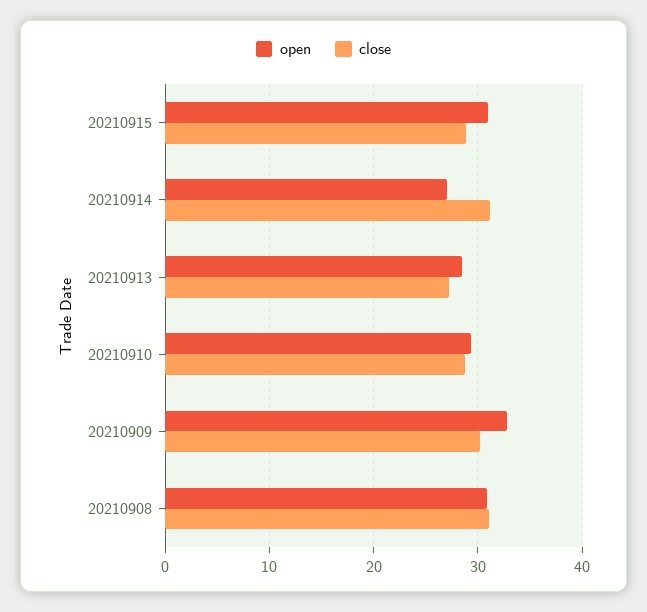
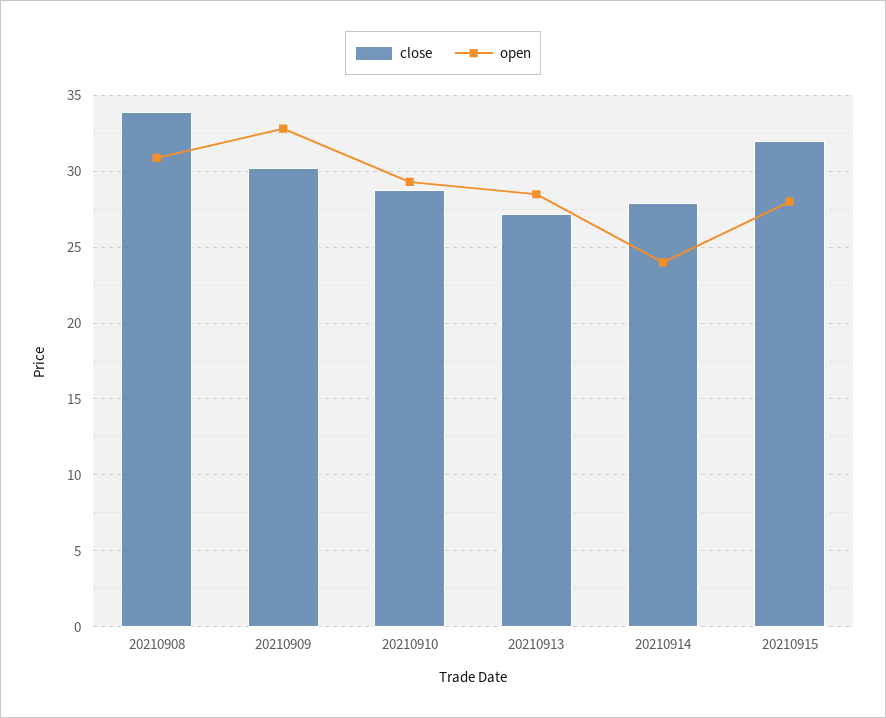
  {
    "open": {
-     "20210915": 31,
+     "20210915": 28,
-     "20210914": 27,
+     "20210914": 24,
      "20210913": 28.5,
      "20210910": 29.5,
      "20210909": 33,
      "20210908": 31
    },
    "close": {
-     "20210915": 29,
+     "20210915": 32,
-     "20210914": 31,
+     "20210914": 28,
      "20210913": 27,
      "20210910": 28.5,
      "20210909": 30,
-     "20210908": 31
+     "20210908": 34
    }
  }

